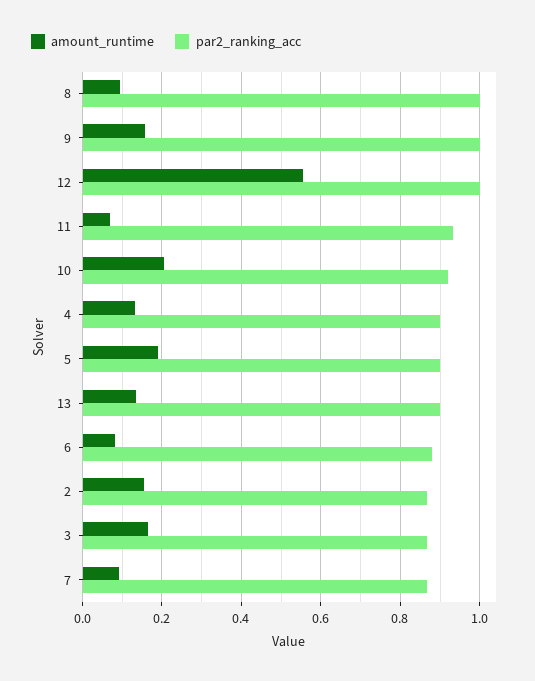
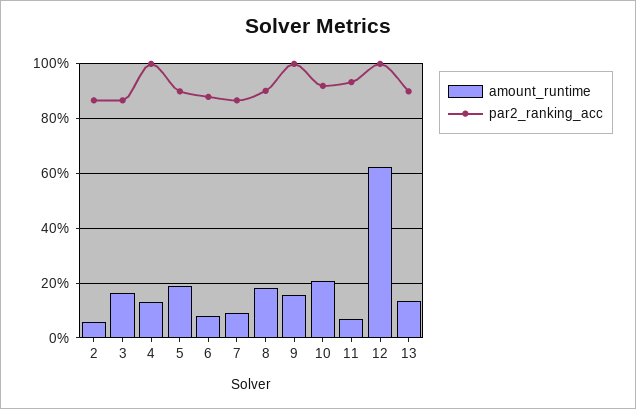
  {
    "amount_runtime": {
-     "8": 0.1,
+     "8": 0.175,
      "9": 0.16,
-     "12": 0.56,
+     "12": 0.625,
      "11": 0.06,
      "10": 0.2,
      "4": 0.14,
      "5": 0.2,
      "13": 0.14,
      "6": 0.08,
-     "2": 0.16,
+     "2": 0.05,
      "3": 0.16,
      "7": 0.1
    },
    "par2_ranking_acc": {
-     "8": 1,
+     "8": 0.9,
      "9": 1,
      "12": 1,
      "11": 0.94,
      "10": 0.92,
-     "4": 0.9,
+     "4": 1,
      "5": 0.9,
      "13": 0.9,
      "6": 0.88,
      "2": 0.86,
      "3": 0.86,
      "7": 0.86
    }
  }

